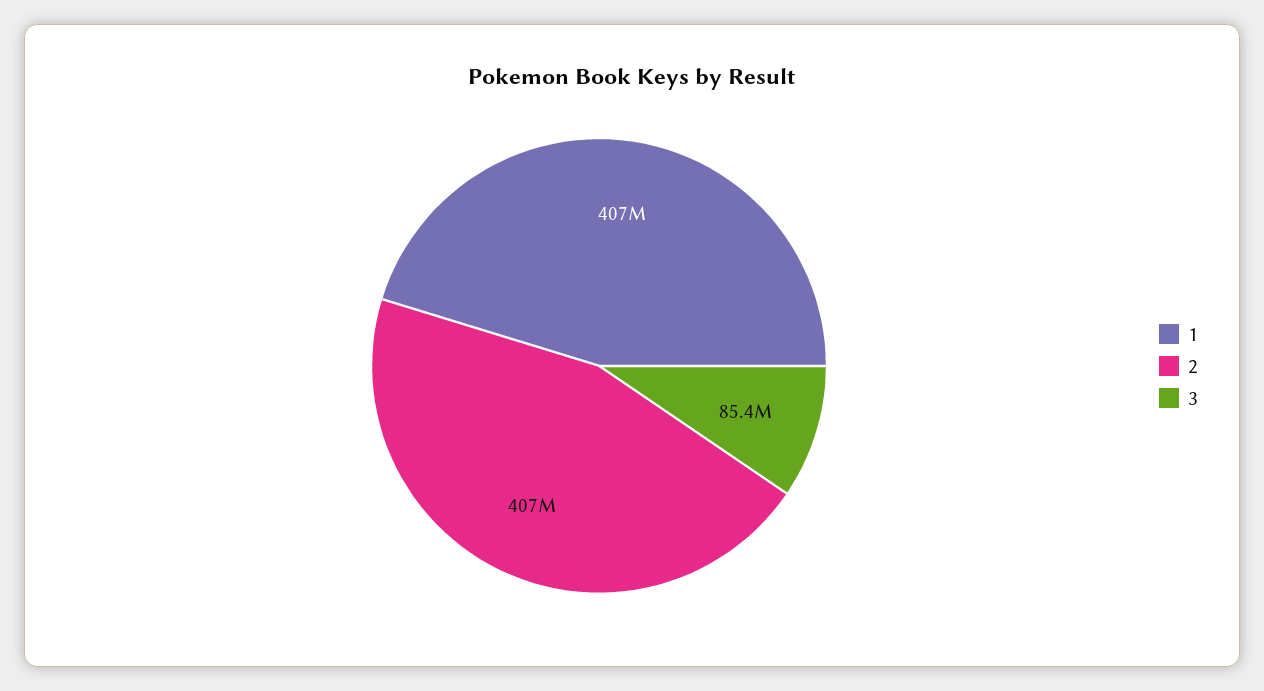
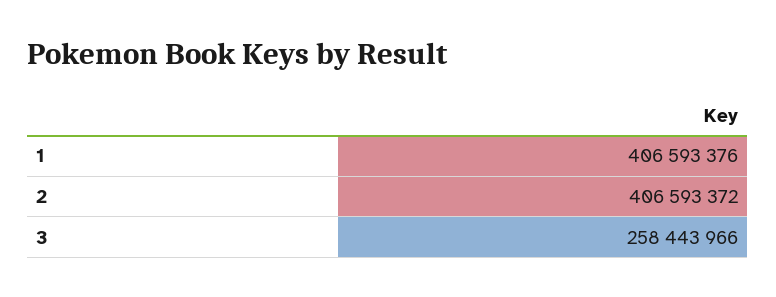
  {
    "1": 406593376,
    "2": 406593372,
-   "3": 85400000
+   "3": 258443966
  }

